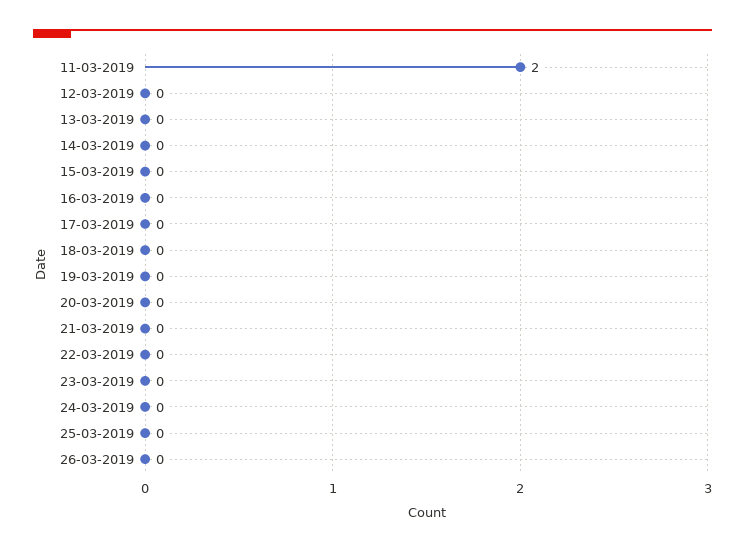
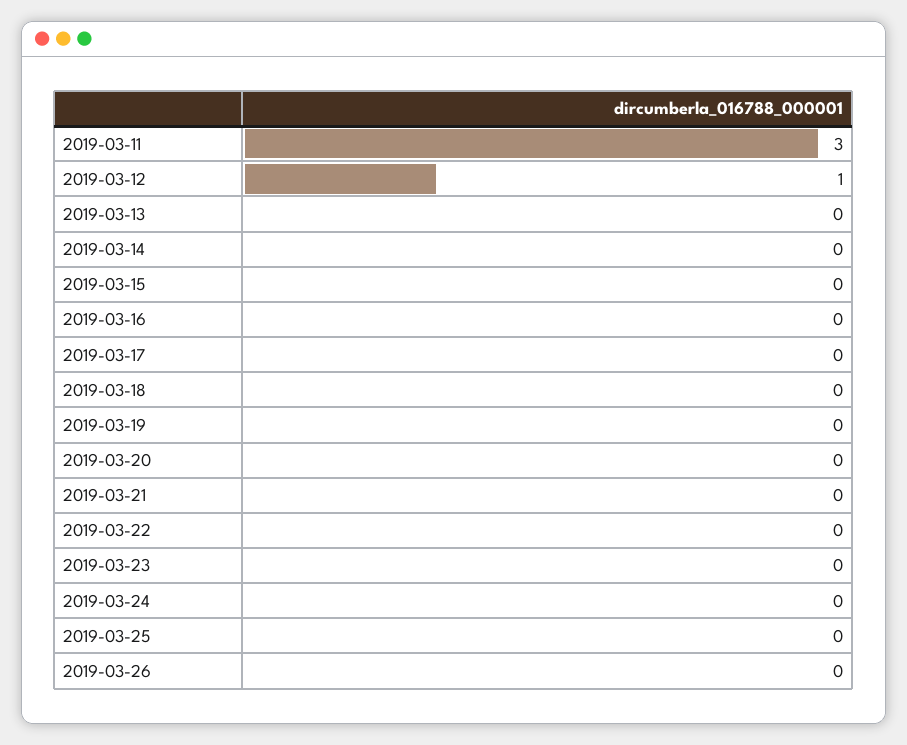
  {
-   "11-03-2019": 2,
+   "11-03-2019": 3,
-   "12-03-2019": 0,
+   "12-03-2019": 1,
    "13-03-2019": 0,
    "14-03-2019": 0,
    "15-03-2019": 0,
    "16-03-2019": 0,
    "17-03-2019": 0,
    "18-03-2019": 0,
    "19-03-2019": 0,
    "20-03-2019": 0,
    "21-03-2019": 0,
    "22-03-2019": 0,
    "23-03-2019": 0,
    "24-03-2019": 0,
    "25-03-2019": 0,
    "26-03-2019": 0
  }

